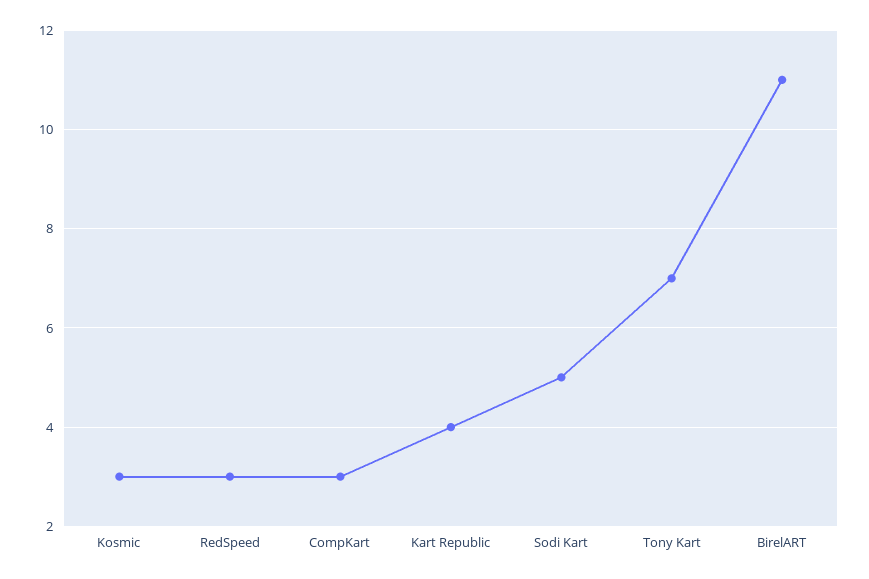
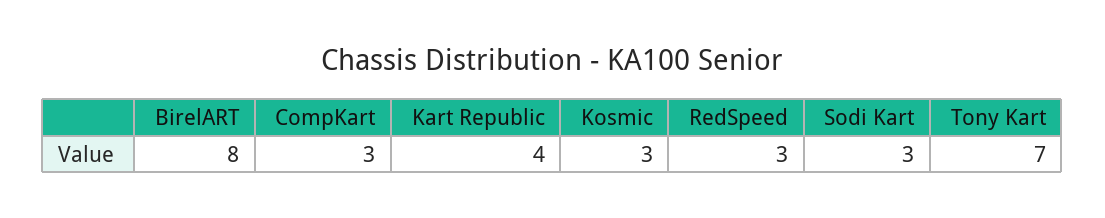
  {
    "Kosmic": 3,
    "RedSpeed": 3,
    "CompKart": 3,
    "Kart Republic": 4,
-   "Sodi Kart": 5,
+   "Sodi Kart": 3,
    "Tony Kart": 7,
-   "BirelART": 11
+   "BirelART": 8
  }

